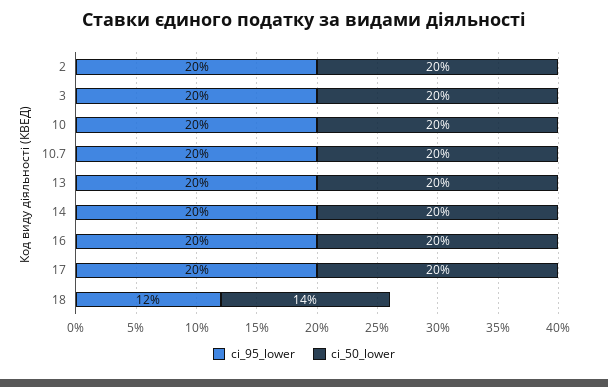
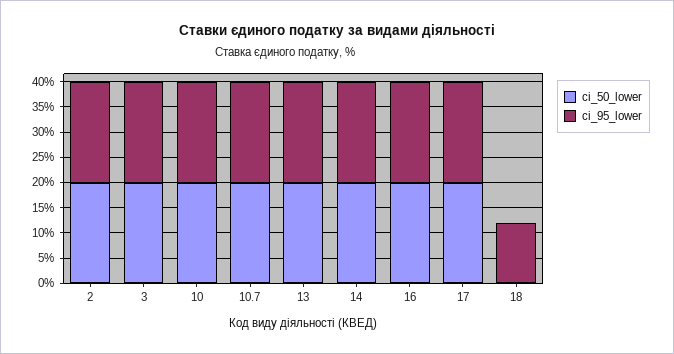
  {
    "ci_95_lower": {
      "2": 20,
      "3": 20,
      "10": 20,
      "10.7": 20,
      "13": 20,
      "14": 20,
      "16": 20,
      "17": 20,
      "18": 12
    },
    "ci_50_lower": {
      "2": 20,
      "3": 20,
      "10": 20,
      "10.7": 20,
      "13": 20,
      "14": 20,
      "16": 20,
      "17": 20,
-     "18": 14
+     "18": 0
    }
  }

